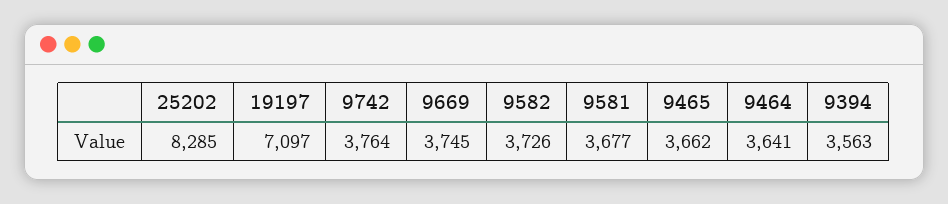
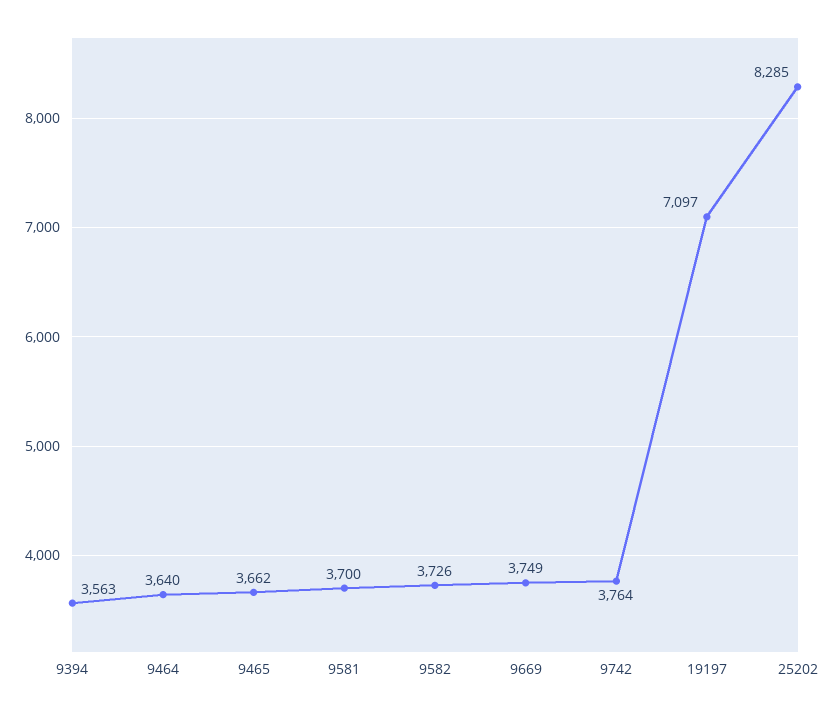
  {
    "25202": 8285,
    "19197": 7097,
    "9742": 3764,
-   "9669": 3745,
+   "9669": 3749,
    "9582": 3726,
-   "9581": 3677,
+   "9581": 3700,
    "9465": 3662,
-   "9464": 3641,
+   "9464": 3640,
    "9394": 3563
  }

